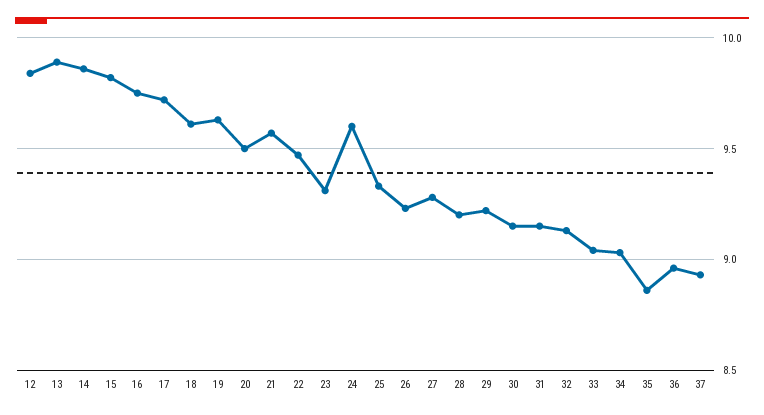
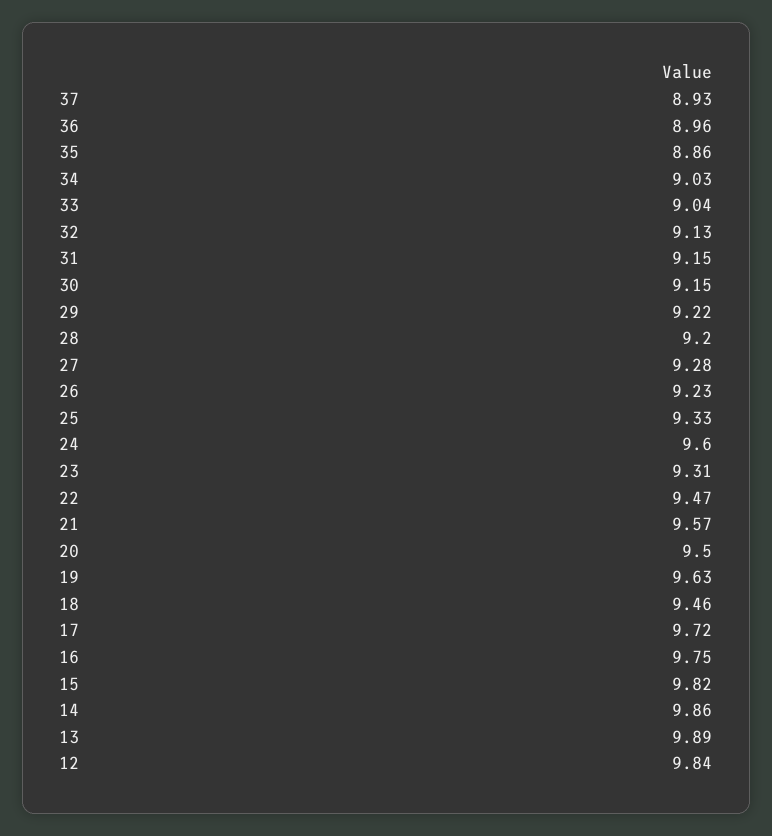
  {
    "12": 9.84,
    "13": 9.89,
    "14": 9.86,
    "15": 9.82,
    "16": 9.75,
    "17": 9.72,
-   "18": 9.6,
+   "18": 9.46,
    "19": 9.63,
    "20": 9.5,
    "21": 9.57,
    "22": 9.47,
    "23": 9.31,
    "24": 9.6,
    "25": 9.33,
    "26": 9.23,
    "27": 9.28,
    "28": 9.2,
    "29": 9.22,
    "30": 9.15,
    "31": 9.15,
    "32": 9.13,
    "33": 9.04,
    "34": 9.03,
    "35": 8.86,
    "36": 8.96,
    "37": 8.93
  }

